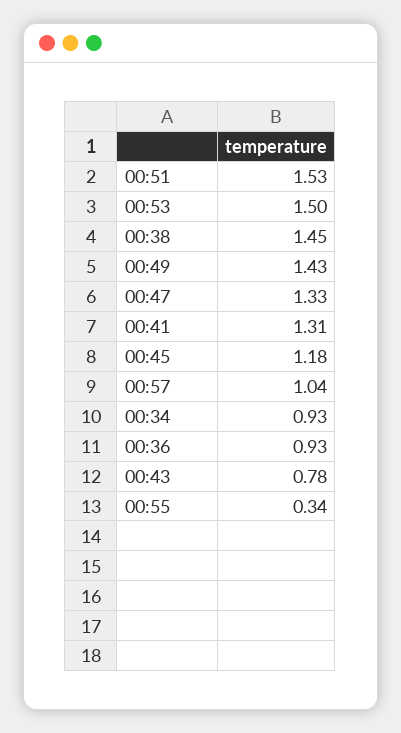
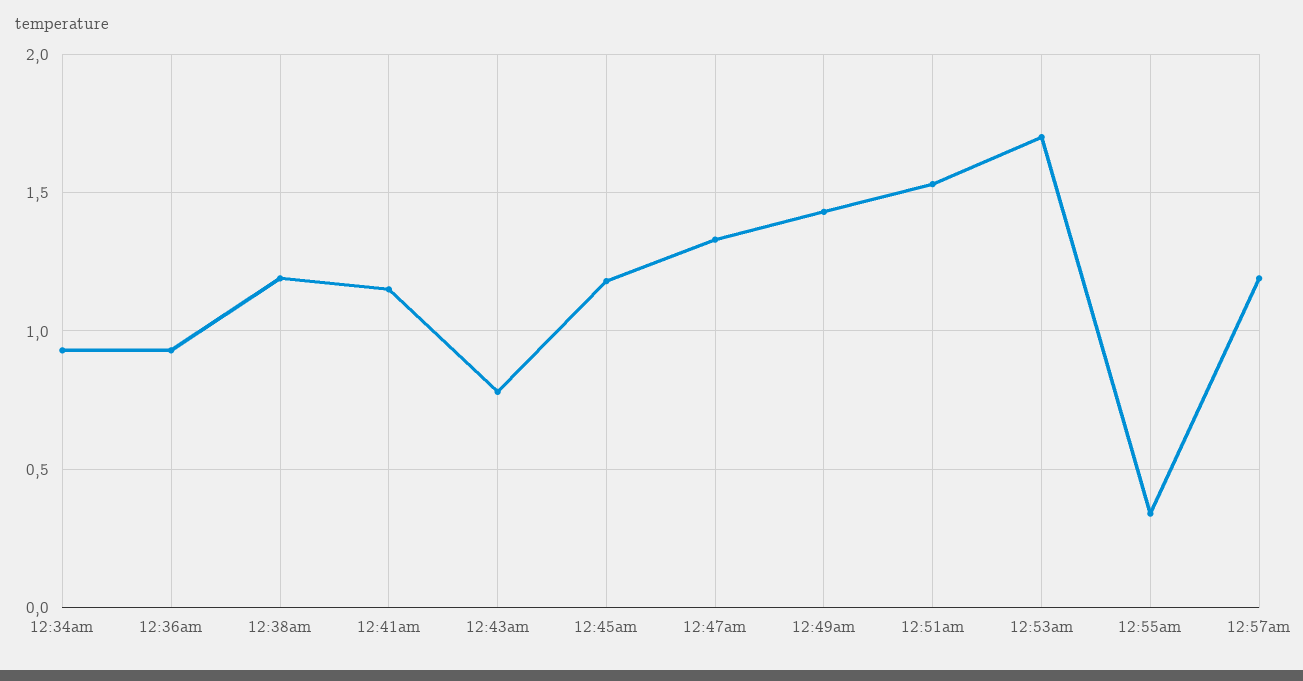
  {
    "00:51": 1.53,
-   "00:53": 1.5,
+   "00:53": 1.7,
-   "00:38": 1.45,
+   "00:38": 1.2,
    "00:49": 1.43,
    "00:47": 1.33,
-   "00:41": 1.31,
+   "00:41": 1.15,
    "00:45": 1.18,
-   "00:57": 1.04,
+   "00:57": 1.2,
    "00:34": 0.93,
    "00:36": 0.93,
    "00:43": 0.78,
    "00:55": 0.34
  }

